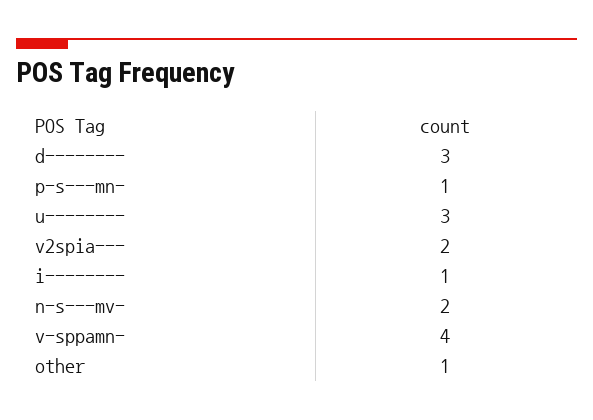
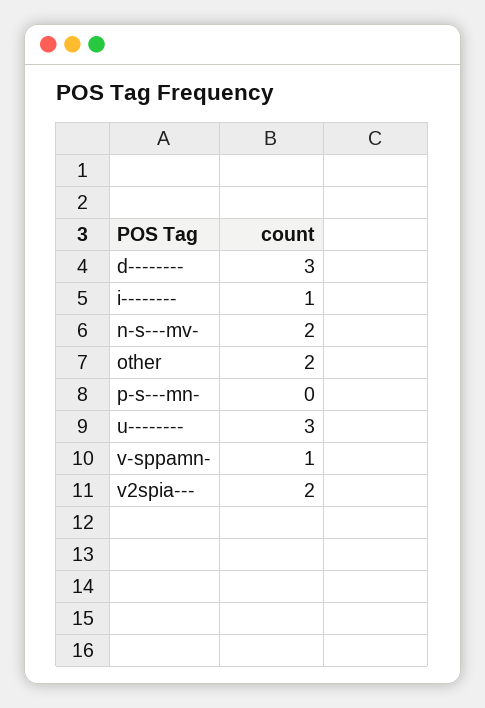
  {
    "d--------": 3,
-   "p-s---mn-": 1,
+   "p-s---mn-": 0,
    "u--------": 3,
    "v2spia---": 2,
    "i--------": 1,
    "n-s---mv-": 2,
-   "v-sppamn-": 4,
+   "v-sppamn-": 1,
-   "other": 1
+   "other": 2
  }

